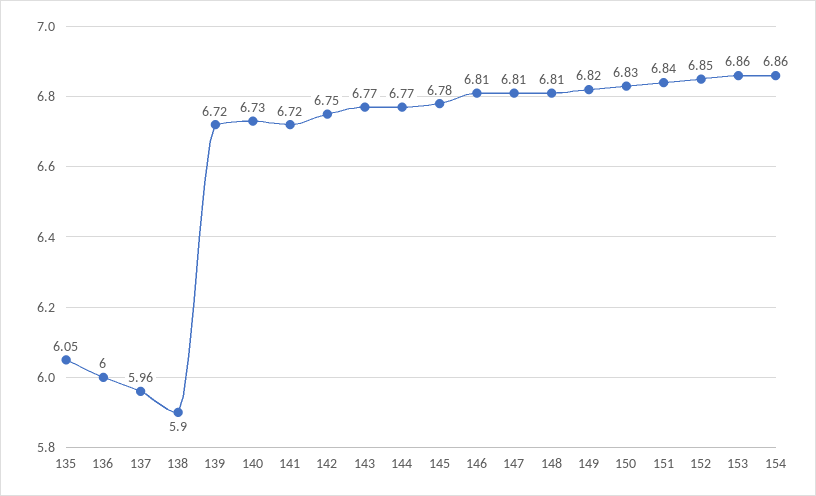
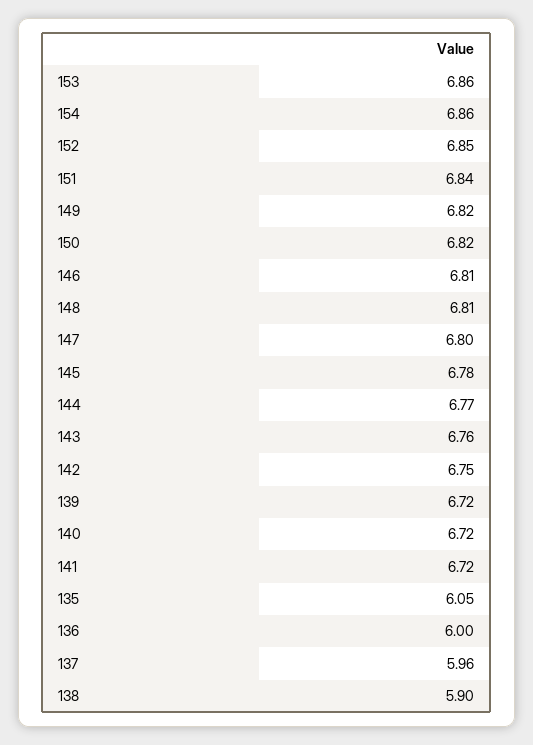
  {
    "135": 6.05,
    "136": 6,
    "137": 5.96,
    "138": 5.9,
    "139": 6.72,
-   "140": 6.73,
+   "140": 6.72,
    "141": 6.72,
    "142": 6.75,
-   "143": 6.77,
+   "143": 6.76,
    "144": 6.77,
    "145": 6.78,
    "146": 6.81,
-   "147": 6.81,
+   "147": 6.8,
    "148": 6.81,
    "149": 6.82,
-   "150": 6.83,
+   "150": 6.82,
    "151": 6.84,
    "152": 6.85,
    "153": 6.86,
    "154": 6.86
  }

